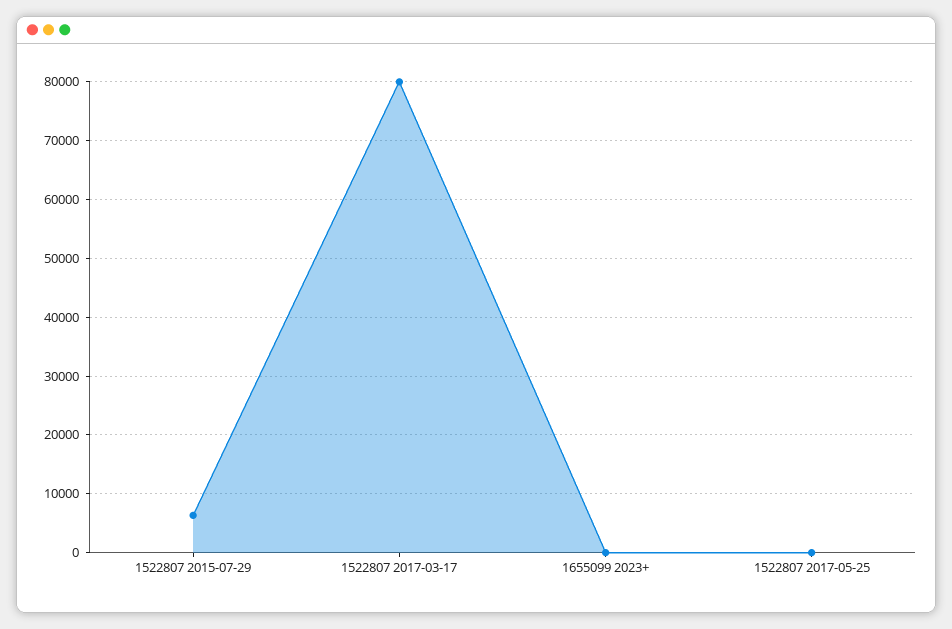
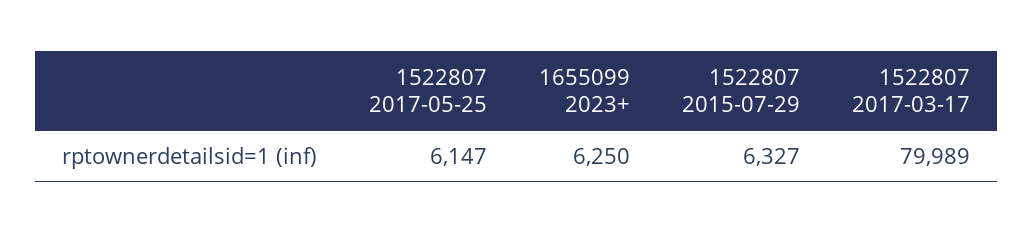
  {
    "1522807 2015-07-29": 6327,
    "1522807 2017-03-17": 79989,
-   "1655099 2023+": 0,
+   "1655099 2023+": 6250,
-   "1522807 2017-05-25": 0
+   "1522807 2017-05-25": 6147
  }

